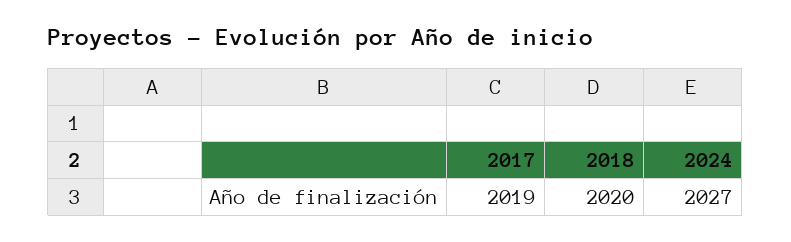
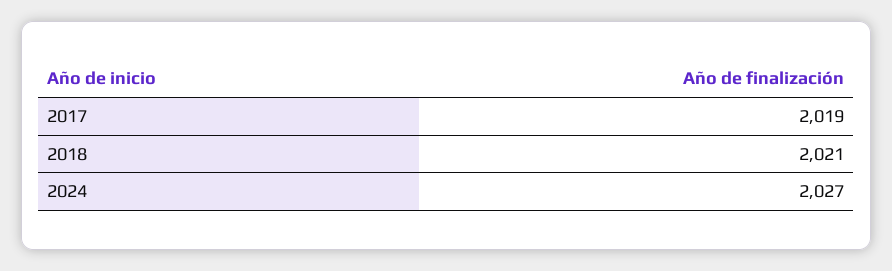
  {
    "2017": 2019,
-   "2018": 2020,
+   "2018": 2021,
    "2024": 2027
  }

